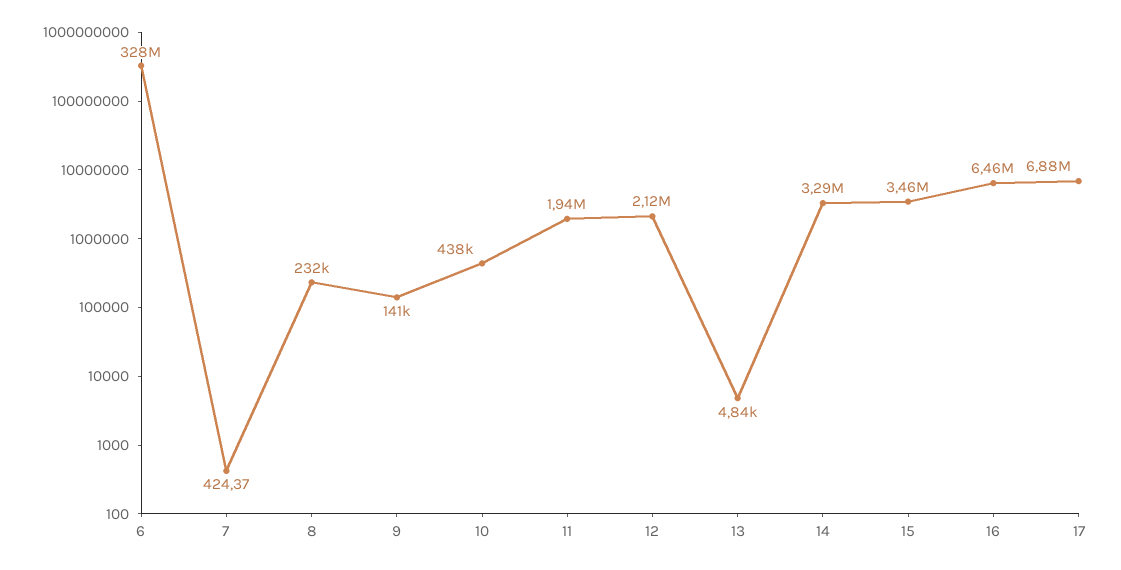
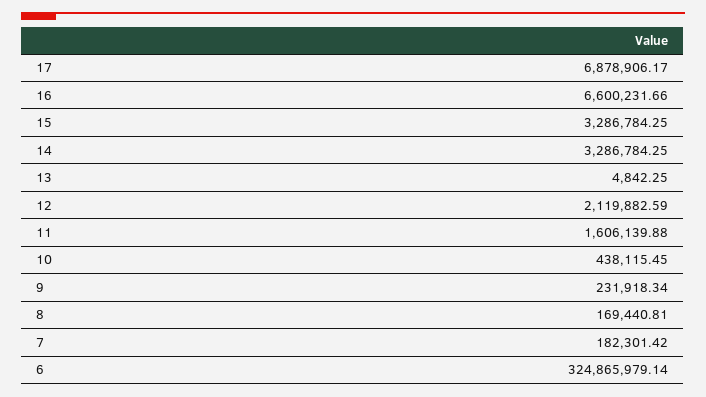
  {
-   "6": 328000000,
+   "6": 324865979.14,
-   "7": 424.37,
+   "7": 182301.42,
-   "8": 232000,
+   "8": 169440.81,
-   "9": 141000,
+   "9": 231918.34,
    "10": 438115.45,
-   "11": 1940000,
+   "11": 1606139.88,
    "12": 2119882.59,
    "13": 4842.25,
    "14": 3286784.25,
-   "15": 3460000,
+   "15": 3286784.25,
-   "16": 6460000,
+   "16": 6600231.66,
    "17": 6878906.17
  }

